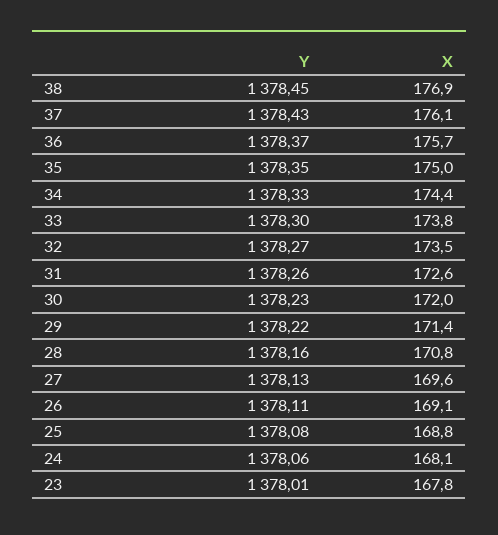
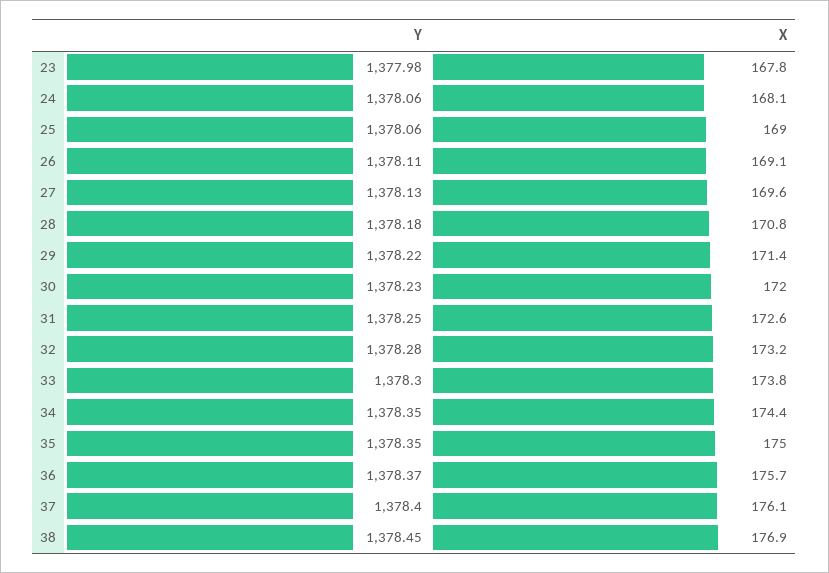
  {
    "Y": {
      "38": 1378.45,
-     "37": 1378.43,
+     "37": 1378.4,
      "36": 1378.37,
      "35": 1378.35,
-     "34": 1378.33,
+     "34": 1378.35,
      "33": 1378.3,
-     "32": 1378.27,
+     "32": 1378.28,
-     "31": 1378.26,
+     "31": 1378.25,
      "30": 1378.23,
      "29": 1378.22,
-     "28": 1378.16,
+     "28": 1378.18,
      "27": 1378.13,
      "26": 1378.11,
-     "25": 1378.08,
+     "25": 1378.06,
      "24": 1378.06,
-     "23": 1378.01
+     "23": 1377.98
    },
    "X": {
      "38": 176.9,
      "37": 176.1,
      "36": 175.7,
      "35": 175,
      "34": 174.4,
      "33": 173.8,
-     "32": 173.5,
+     "32": 173.2,
      "31": 172.6,
      "30": 172,
      "29": 171.4,
      "28": 170.8,
      "27": 169.6,
      "26": 169.1,
-     "25": 168.8,
+     "25": 169,
      "24": 168.1,
      "23": 167.8
    }
  }

